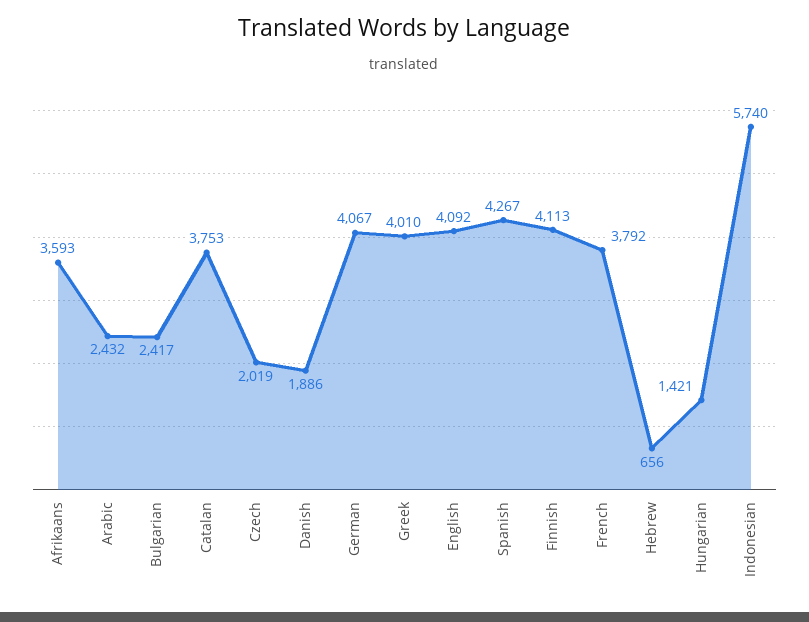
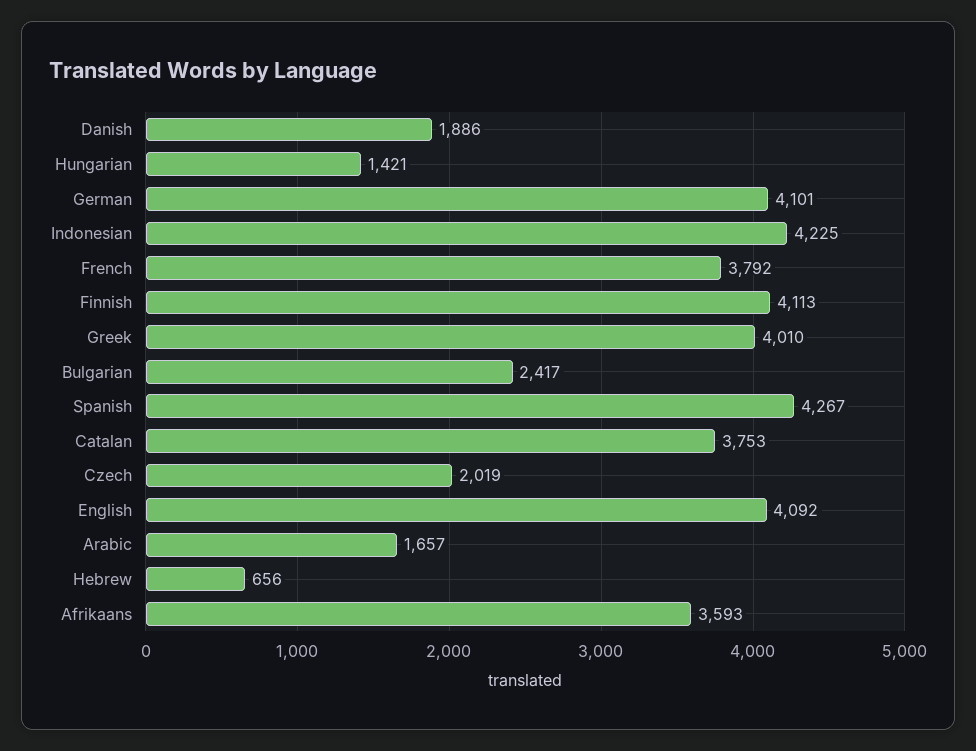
  {
    "Afrikaans": 3593,
-   "Arabic": 2432,
+   "Arabic": 1657,
    "Bulgarian": 2417,
    "Catalan": 3753,
    "Czech": 2019,
    "Danish": 1886,
-   "German": 4067,
+   "German": 4101,
    "Greek": 4010,
    "English": 4092,
    "Spanish": 4267,
    "Finnish": 4113,
    "French": 3792,
    "Hebrew": 656,
    "Hungarian": 1421,
-   "Indonesian": 5740
+   "Indonesian": 4225
  }

